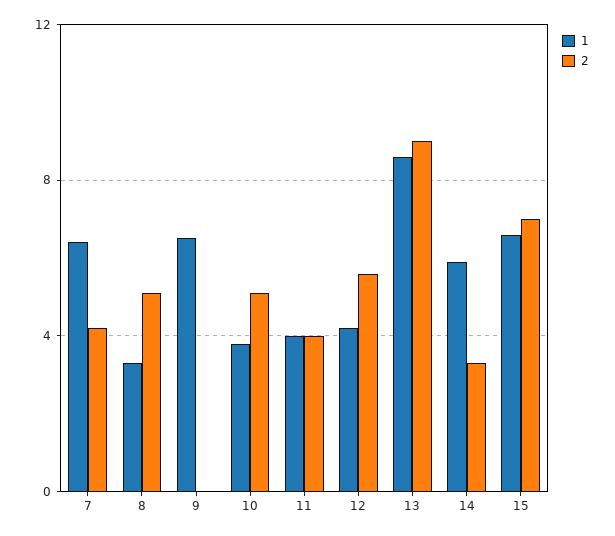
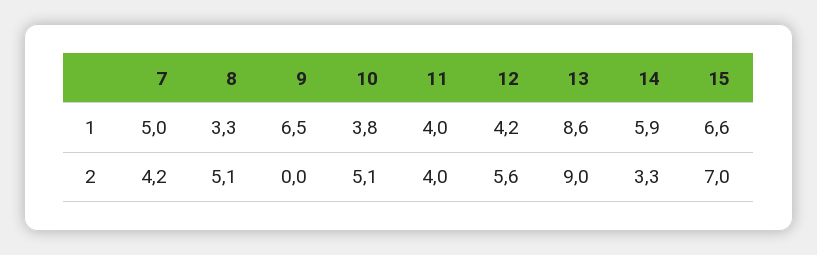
  {
    "1": {
-     "7": 6.5,
+     "7": 5,
      "8": 3.3,
      "9": 6.5,
      "10": 3.8,
      "11": 4,
      "12": 4.2,
      "13": 8.6,
      "14": 5.9,
      "15": 6.6
    },
    "2": {
      "7": 4.2,
      "8": 5.1,
      "9": 0,
      "10": 5.1,
      "11": 4,
      "12": 5.6,
      "13": 9,
      "14": 3.3,
      "15": 7
    }
  }

